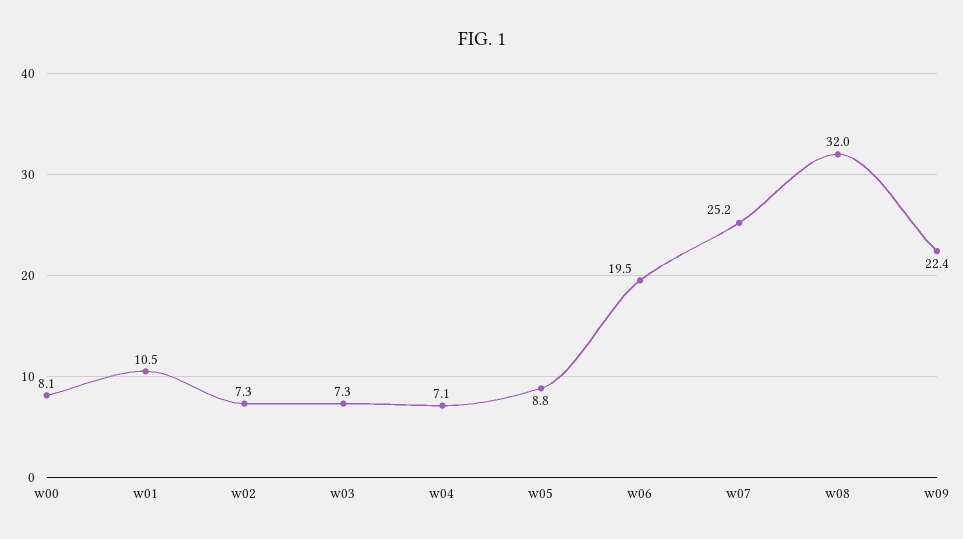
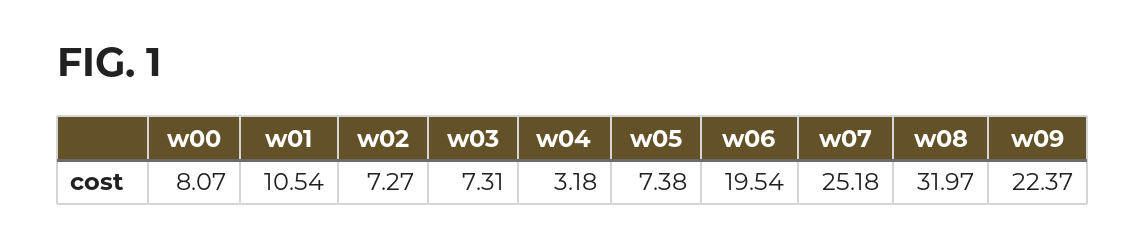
  {
    "w00": 8.07,
    "w01": 10.54,
    "w02": 7.27,
    "w03": 7.31,
-   "w04": 7.1,
+   "w04": 3.18,
-   "w05": 8.8,
+   "w05": 7.38,
    "w06": 19.54,
    "w07": 25.18,
    "w08": 31.97,
    "w09": 22.37
  }

